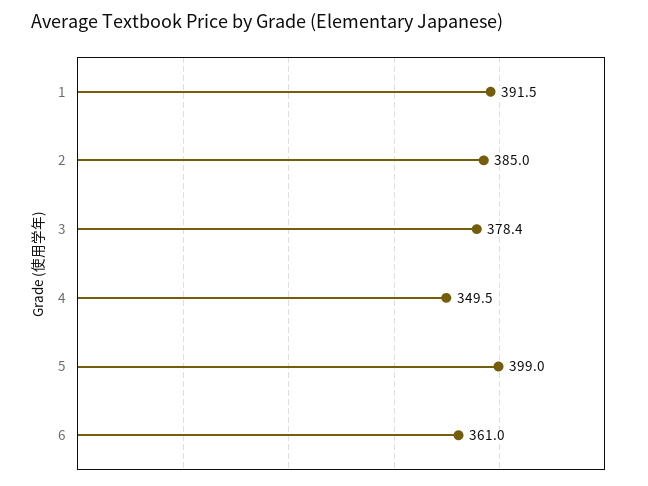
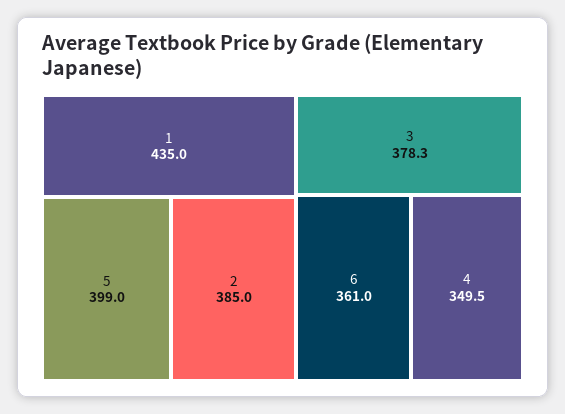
  {
-   "1": 391.5,
+   "1": 435,
    "2": 385,
-   "3": 378.4,
+   "3": 378.3,
    "4": 349.5,
    "5": 399,
    "6": 361
  }

